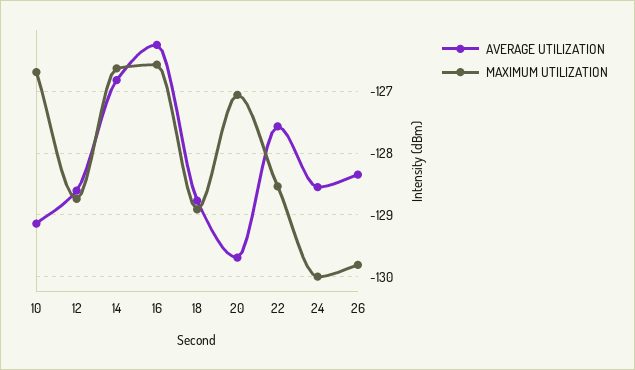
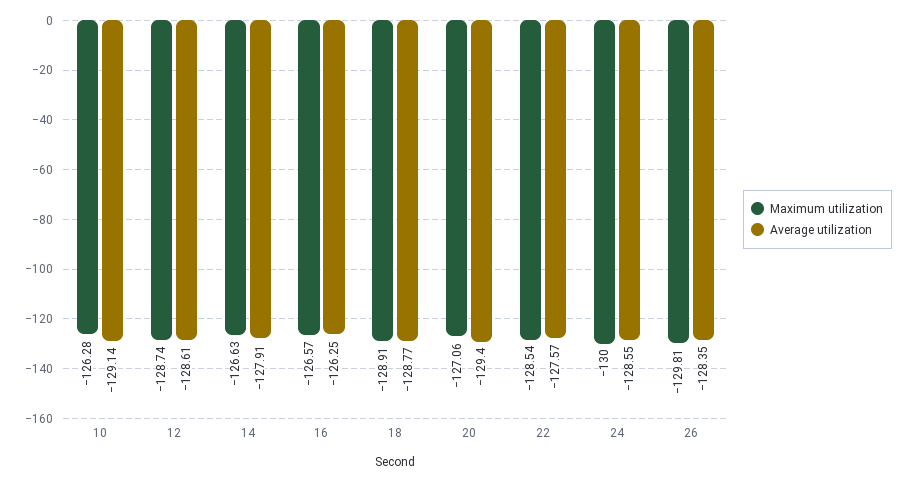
  {
    "AVERAGE UTILIZATION": {
      "10": -129.14,
      "12": -128.61,
-     "14": -126.8,
+     "14": -127.91,
      "16": -126.25,
      "18": -128.77,
-     "20": -129.7,
+     "20": -129.4,
      "22": -127.57,
      "24": -128.55,
      "26": -128.35
    },
    "MAXIMUM UTILIZATION": {
-     "10": -126.7,
+     "10": -126.28,
      "12": -128.74,
      "14": -126.63,
      "16": -126.57,
      "18": -128.91,
      "20": -127.06,
      "22": -128.54,
      "24": -130,
      "26": -129.81
    }
  }

